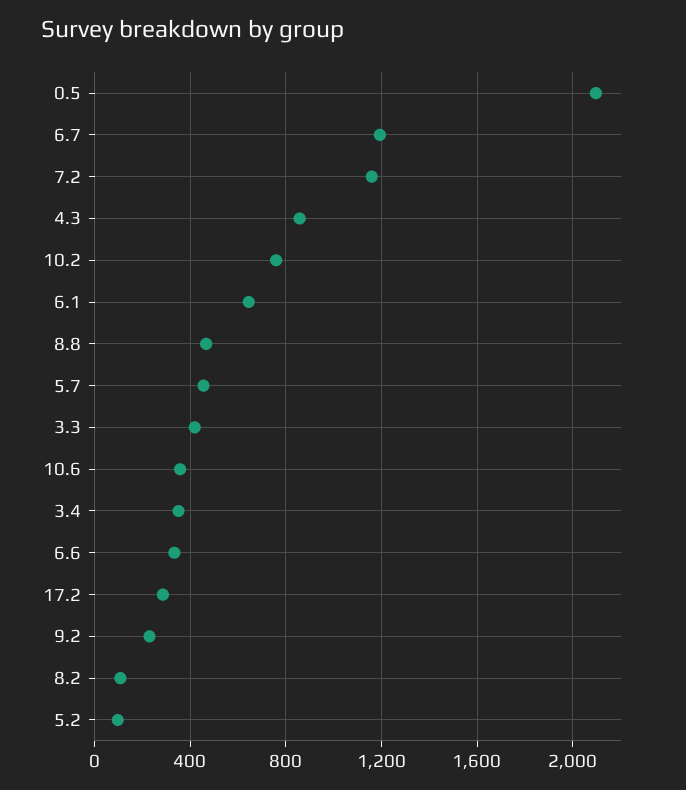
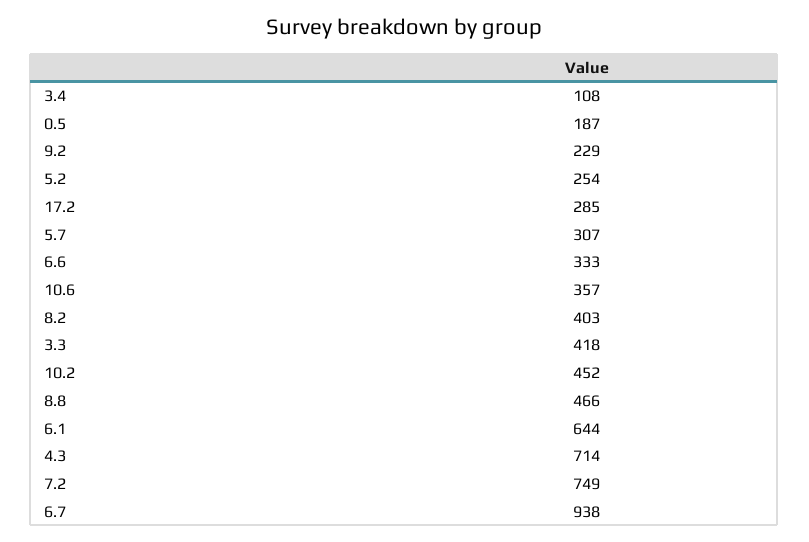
  {
-   "0.5": 2100,
+   "0.5": 187,
-   "6.7": 1200,
+   "6.7": 938,
-   "7.2": 1150,
+   "7.2": 749,
-   "4.3": 850,
+   "4.3": 714,
-   "10.2": 750,
+   "10.2": 452,
    "6.1": 644,
    "8.8": 466,
-   "5.7": 450,
+   "5.7": 307,
    "3.3": 418,
    "10.6": 357,
-   "3.4": 350,
+   "3.4": 108,
    "6.6": 333,
    "17.2": 285,
    "9.2": 229,
-   "8.2": 100,
+   "8.2": 403,
-   "5.2": 100
+   "5.2": 254
  }

